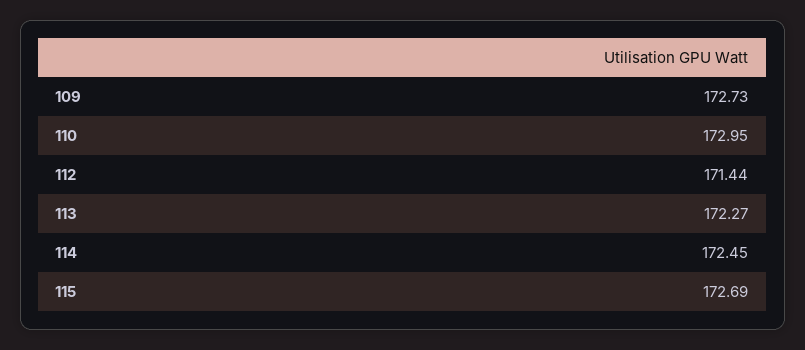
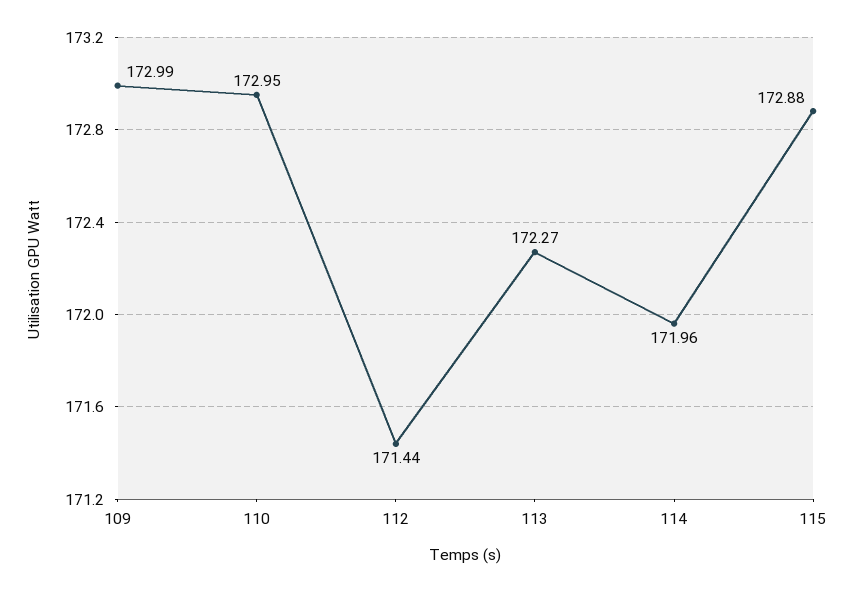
  {
-   "109": 172.73,
+   "109": 172.99,
    "110": 172.95,
    "112": 171.44,
    "113": 172.27,
-   "114": 172.45,
+   "114": 171.96,
-   "115": 172.69
+   "115": 172.88
  }

